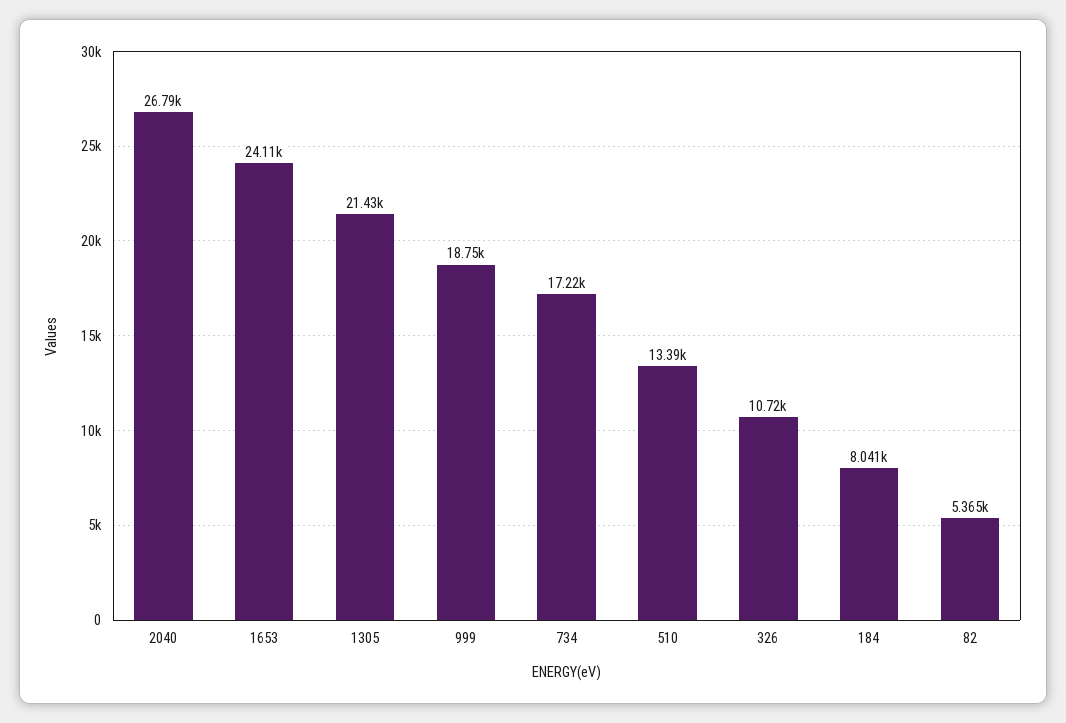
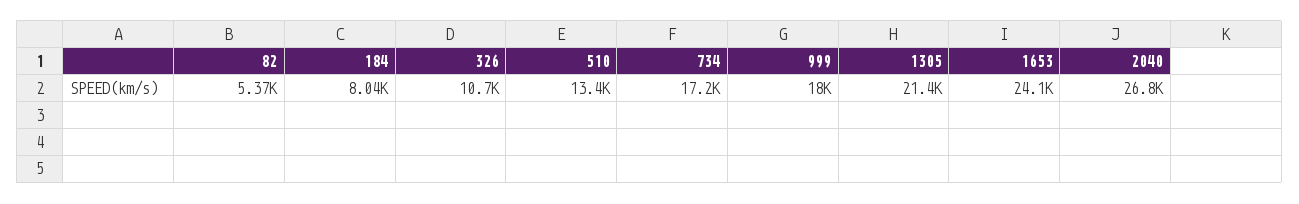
  {
    "2040": 26790,
    "1653": 24110,
    "1305": 21430,
-   "999": 18750,
+   "999": 18000,
    "734": 17220,
    "510": 13390,
    "326": 10720,
    "184": 8041,
    "82": 5365
  }

